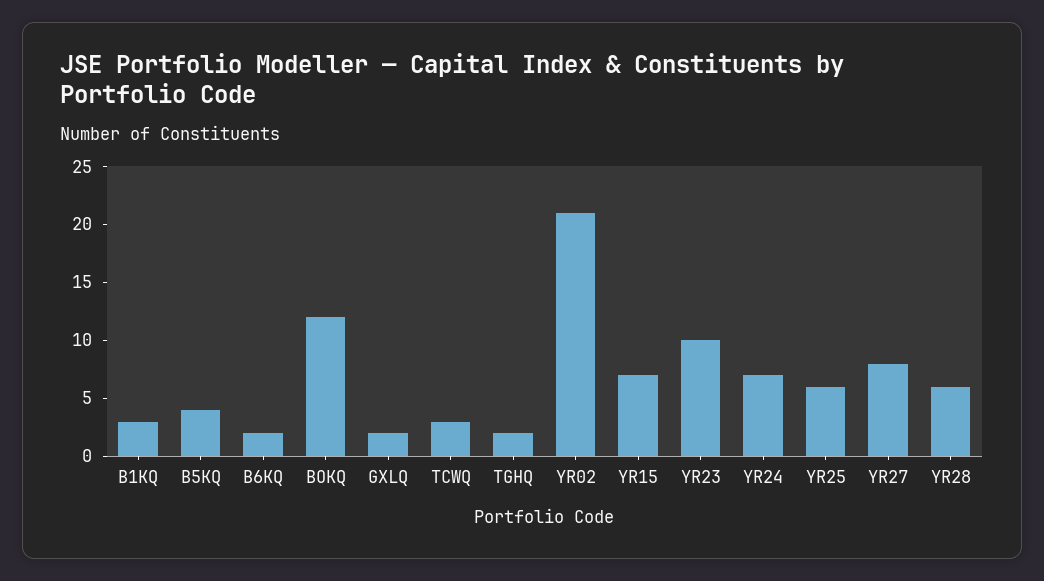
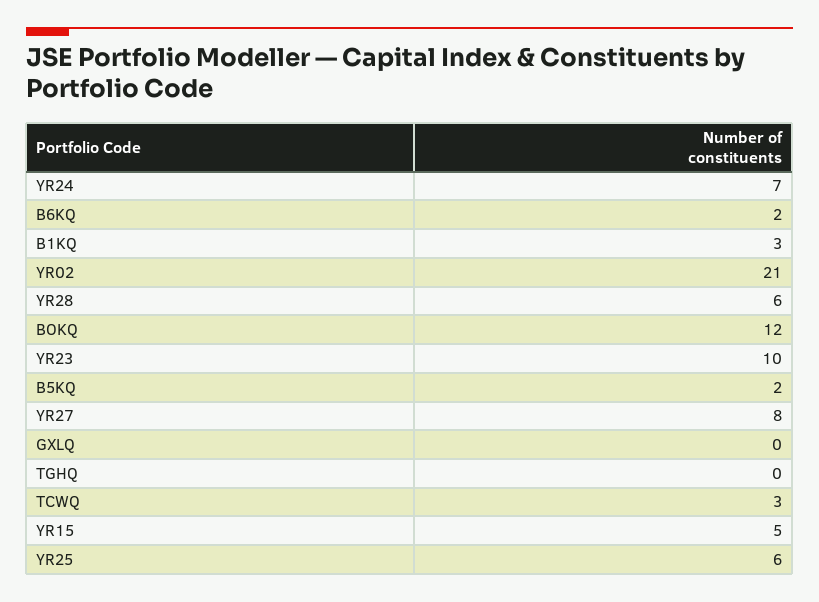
  {
    "B1KQ": 3,
-   "B5KQ": 4,
+   "B5KQ": 2,
    "B6KQ": 2,
    "BOKQ": 12,
-   "GXLQ": 2,
+   "GXLQ": 0,
    "TCWQ": 3,
-   "TGHQ": 2,
+   "TGHQ": 0,
    "YR02": 21,
-   "YR15": 7,
+   "YR15": 5,
    "YR23": 10,
    "YR24": 7,
    "YR25": 6,
    "YR27": 8,
    "YR28": 6
  }

